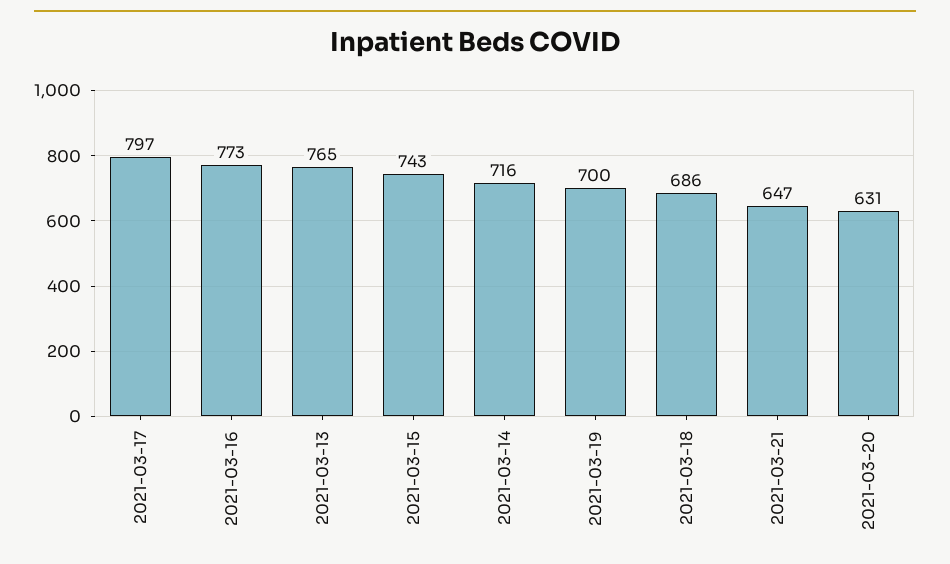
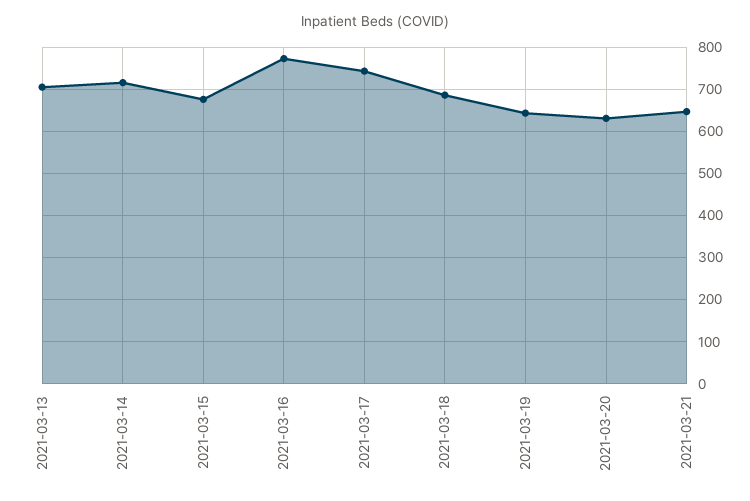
  {
-   "2021-03-17": 797,
+   "2021-03-17": 740,
    "2021-03-16": 773,
-   "2021-03-13": 765,
+   "2021-03-13": 700,
-   "2021-03-15": 743,
+   "2021-03-15": 680,
    "2021-03-14": 716,
-   "2021-03-19": 700,
+   "2021-03-19": 640,
    "2021-03-18": 686,
    "2021-03-21": 647,
    "2021-03-20": 631
  }

